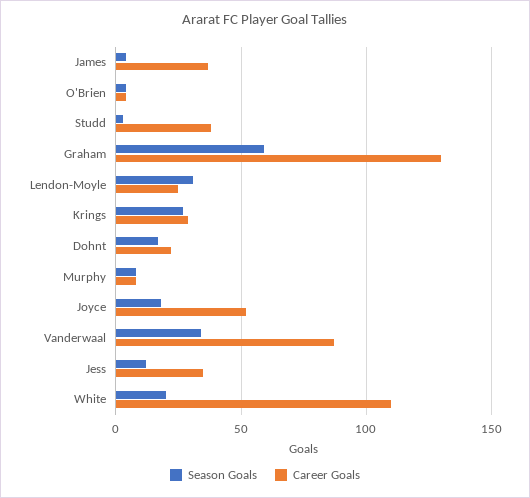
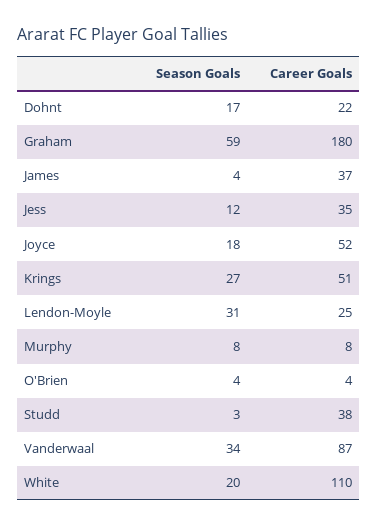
  {
    "Season Goals": {
      "James": 4,
      "O'Brien": 4,
      "Studd": 3,
      "Graham": 59,
      "Lendon-Moyle": 31,
      "Krings": 27,
      "Dohnt": 17,
      "Murphy": 8,
      "Joyce": 18,
      "Vanderwaal": 34,
      "Jess": 12,
      "White": 20
    },
    "Career Goals": {
      "James": 37,
      "O'Brien": 4,
      "Studd": 38,
-     "Graham": 130,
+     "Graham": 180,
      "Lendon-Moyle": 25,
-     "Krings": 30,
+     "Krings": 51,
      "Dohnt": 22,
      "Murphy": 8,
      "Joyce": 52,
      "Vanderwaal": 87,
      "Jess": 35,
      "White": 110
    }
  }

